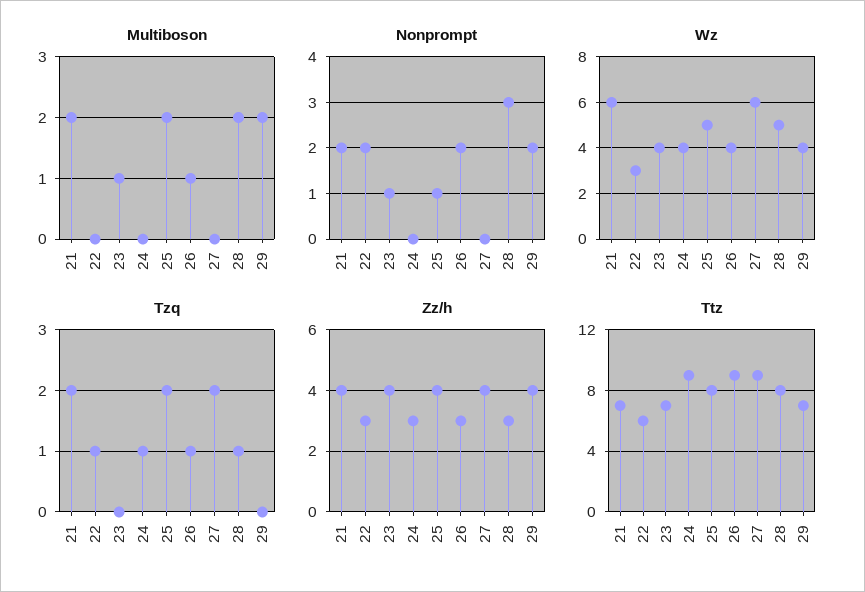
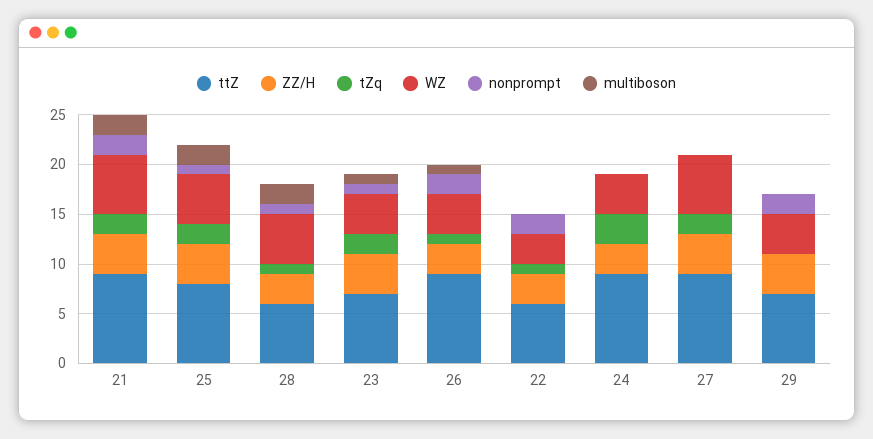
  {
    "Multiboson": {
      "21": 2,
      "22": 0,
      "23": 1,
      "24": 0,
      "25": 2,
      "26": 1,
      "27": 0,
      "28": 2,
-     "29": 2
+     "29": 0
    },
    "Nonprompt": {
      "21": 2,
      "22": 2,
      "23": 1,
      "24": 0,
      "25": 1,
      "26": 2,
      "27": 0,
-     "28": 3,
+     "28": 1,
      "29": 2
    },
    "Wz": {
      "21": 6,
      "22": 3,
      "23": 4,
      "24": 4,
      "25": 5,
      "26": 4,
      "27": 6,
      "28": 5,
      "29": 4
    },
    "Tzq": {
      "21": 2,
      "22": 1,
-     "23": 0,
+     "23": 2,
-     "24": 1,
+     "24": 3,
      "25": 2,
      "26": 1,
      "27": 2,
      "28": 1,
      "29": 0
    },
    "Zz/h": {
      "21": 4,
      "22": 3,
      "23": 4,
      "24": 3,
      "25": 4,
      "26": 3,
      "27": 4,
      "28": 3,
      "29": 4
    },
    "Ttz": {
-     "21": 7,
+     "21": 9,
      "22": 6,
      "23": 7,
      "24": 9,
      "25": 8,
      "26": 9,
      "27": 9,
-     "28": 8,
+     "28": 6,
      "29": 7
    }
  }

